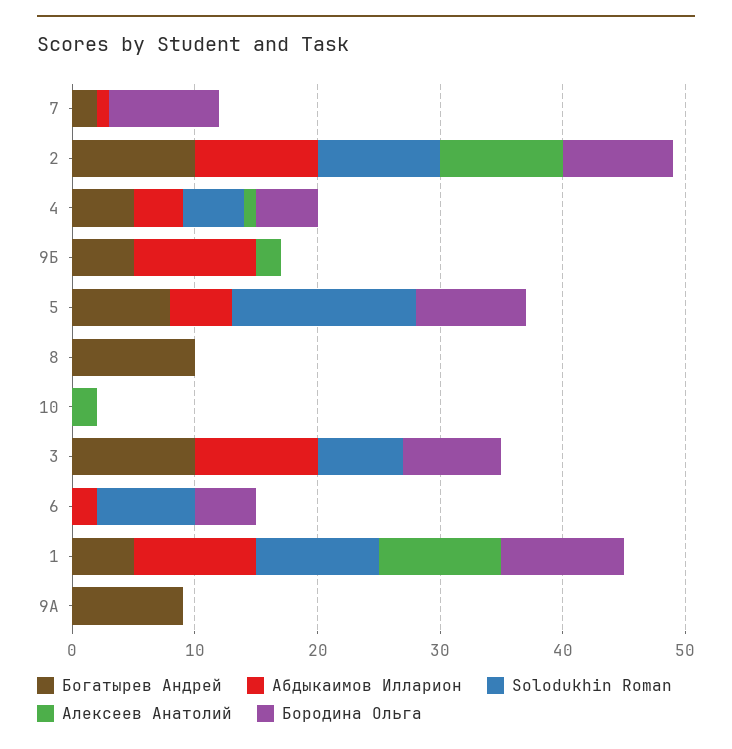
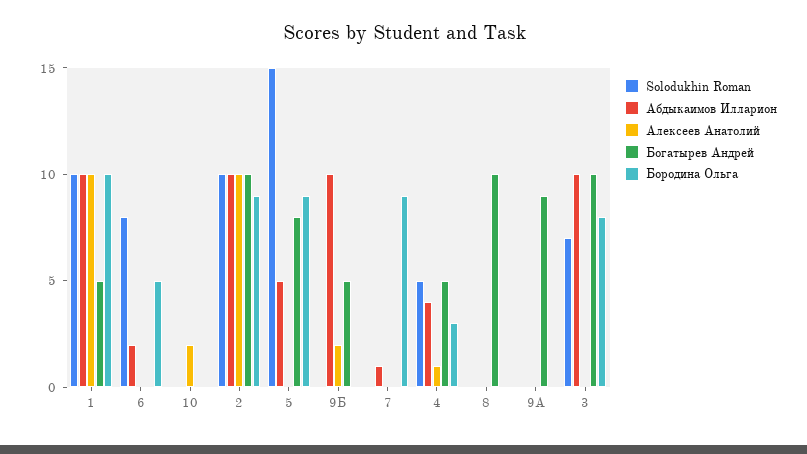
  {
    "Богатырев Андрей": {
-     "7": 2,
+     "7": 0,
      "2": 10,
      "4": 5,
      "9Б": 5,
      "5": 8,
      "8": 10,
      "10": 0,
      "3": 10,
      "6": 0,
      "1": 5,
      "9А": 9
    },
    "Абдыкаимов Илларион": {
      "7": 1,
      "2": 10,
      "4": 4,
      "9Б": 10,
      "5": 5,
      "8": 0,
      "10": 0,
      "3": 10,
      "6": 2,
      "1": 10,
      "9А": 0
    },
    "Solodukhin Roman": {
      "7": 0,
      "2": 10,
      "4": 5,
      "9Б": 0,
      "5": 15,
      "8": 0,
      "10": 0,
      "3": 7,
      "6": 8,
      "1": 10,
      "9А": 0
    },
    "Алексеев Анатолий": {
      "7": 0,
      "2": 10,
      "4": 1,
      "9Б": 2,
      "5": 0,
      "8": 0,
      "10": 2,
      "3": 0,
      "6": 0,
      "1": 10,
      "9А": 0
    },
    "Бородина Ольга": {
      "7": 9,
      "2": 9,
-     "4": 5,
+     "4": 3,
      "9Б": 0,
      "5": 9,
      "8": 0,
      "10": 0,
      "3": 8,
      "6": 5,
      "1": 10,
      "9А": 0
    }
  }

